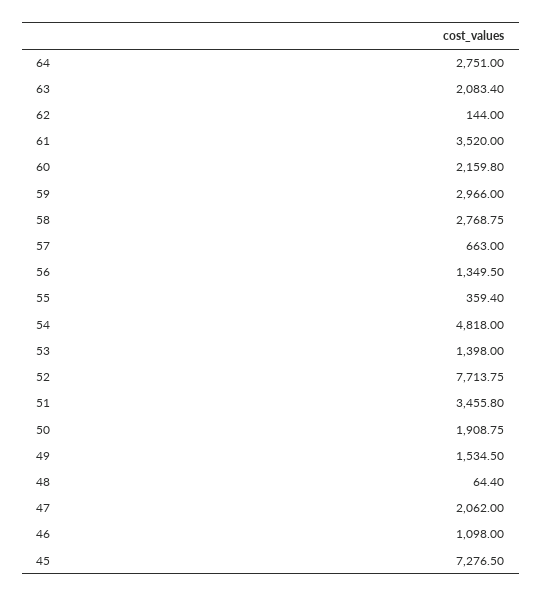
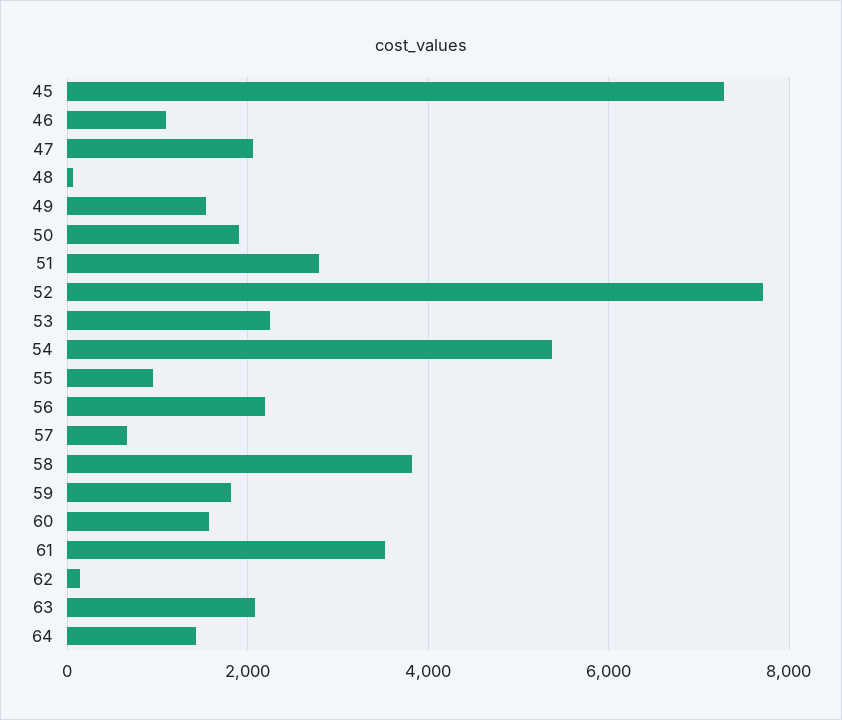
  {
-   "64": 2751,
+   "64": 1400,
    "63": 2083.4,
    "62": 144,
    "61": 3520,
-   "60": 2159.8,
+   "60": 1600,
-   "59": 2966,
+   "59": 1800,
-   "58": 2768.75,
+   "58": 3800,
    "57": 663,
-   "56": 1349.5,
+   "56": 2200,
-   "55": 359.4,
+   "55": 1000,
-   "54": 4818,
+   "54": 5400,
-   "53": 1398,
+   "53": 2200,
    "52": 7713.75,
-   "51": 3455.8,
+   "51": 2800,
    "50": 1908.75,
    "49": 1534.5,
    "48": 64.4,
    "47": 2062,
    "46": 1098,
    "45": 7276.5
  }

